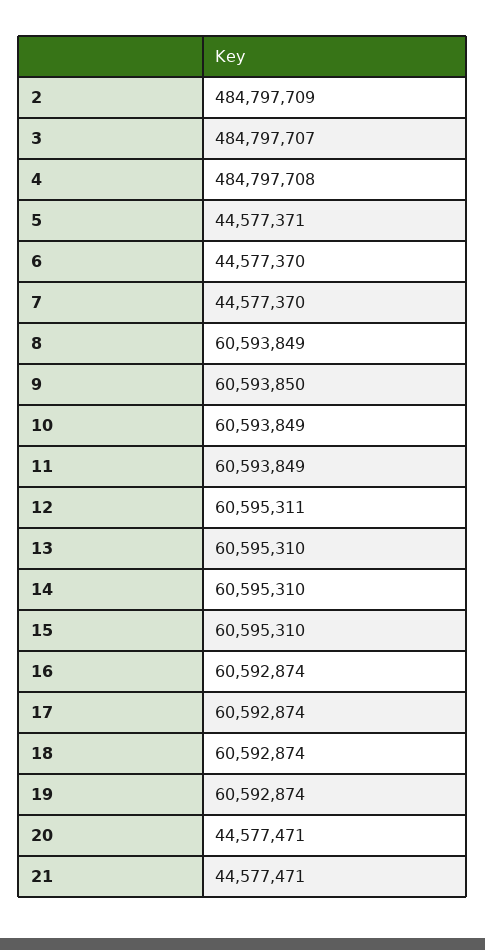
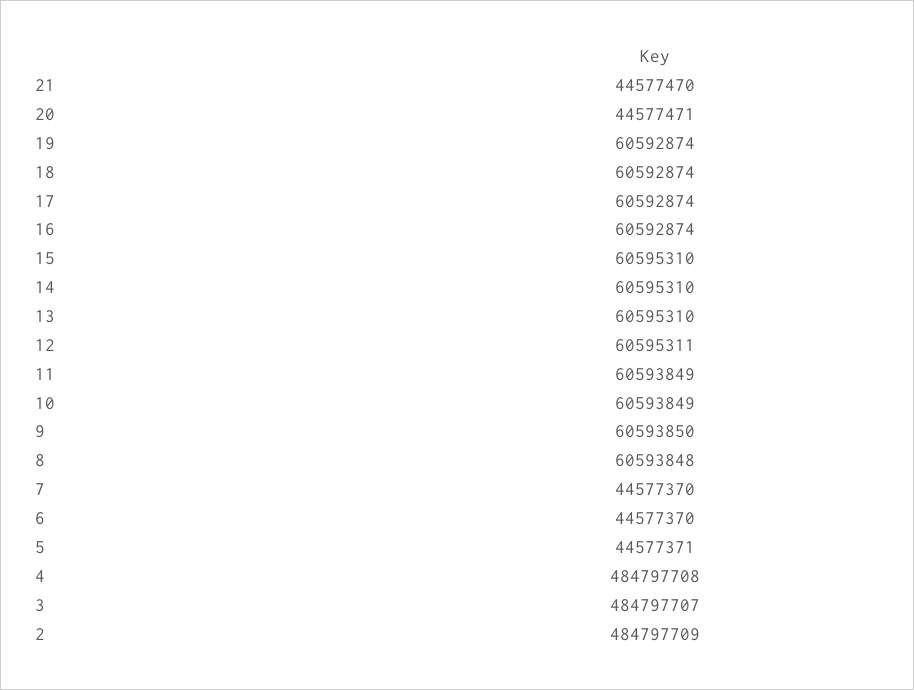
  {
    "2": 484797709,
    "3": 484797707,
    "4": 484797708,
    "5": 44577371,
    "6": 44577370,
    "7": 44577370,
-   "8": 60593849,
+   "8": 60593848,
    "9": 60593850,
    "10": 60593849,
    "11": 60593849,
    "12": 60595311,
    "13": 60595310,
    "14": 60595310,
    "15": 60595310,
    "16": 60592874,
    "17": 60592874,
    "18": 60592874,
    "19": 60592874,
    "20": 44577471,
-   "21": 44577471
+   "21": 44577470
  }

